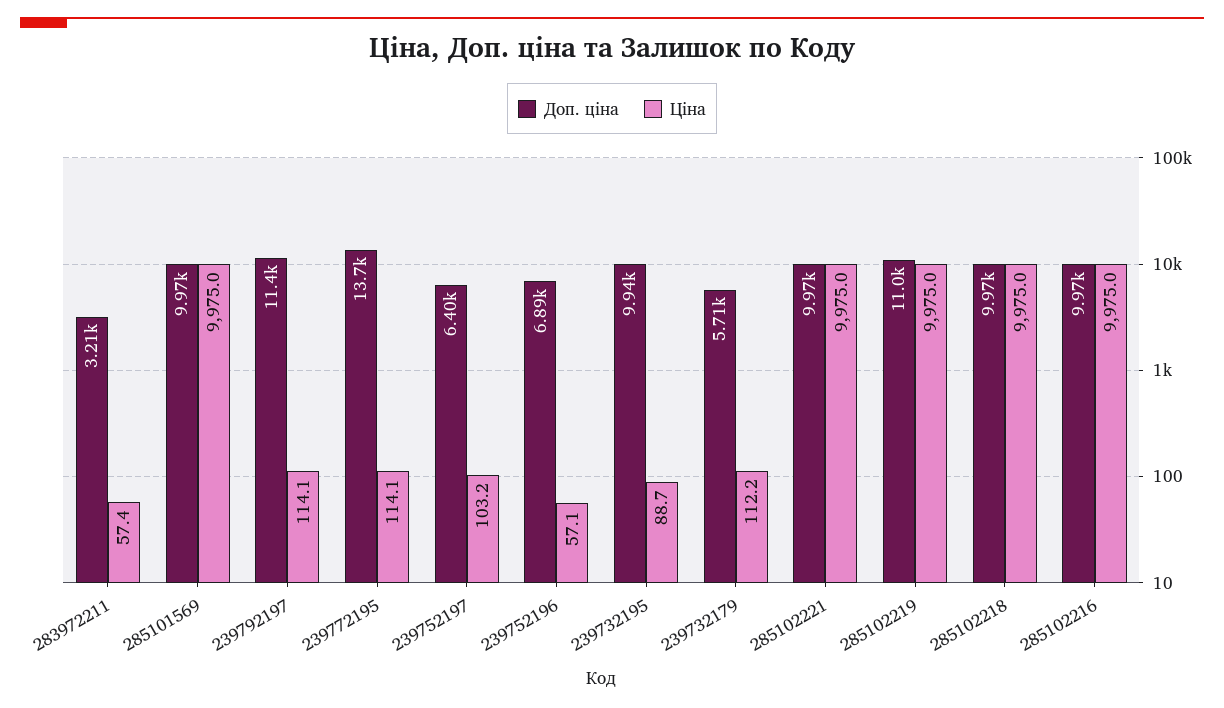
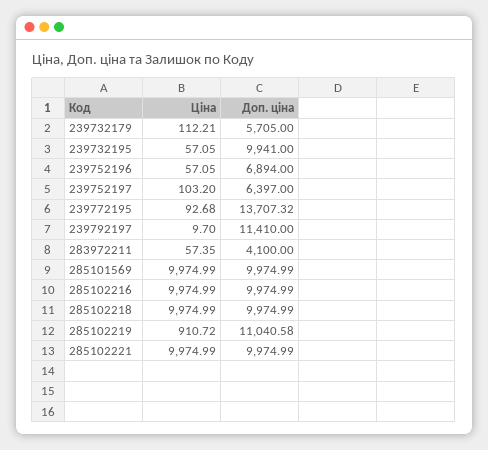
  {
    "Доп. ціна": {
-     "283972211": 3210,
+     "283972211": 4100,
      "285101569": 9974.99,
      "239792197": 11410,
      "239772195": 13707.32,
      "239752197": 6397,
      "239752196": 6894,
      "239732195": 9941,
      "239732179": 5705,
      "285102221": 9974.99,
      "285102219": 11040.58,
      "285102218": 9974.99,
      "285102216": 9974.99
    },
    "Ціна": {
      "283972211": 57.35,
      "285101569": 9974.99,
-     "239792197": 114.1,
+     "239792197": 9.7,
-     "239772195": 114.1,
+     "239772195": 92.68,
      "239752197": 103.2,
      "239752196": 57.05,
-     "239732195": 88.7,
+     "239732195": 57.05,
      "239732179": 112.21,
      "285102221": 9974.99,
-     "285102219": 9975,
+     "285102219": 910.72,
      "285102218": 9974.99,
      "285102216": 9974.99
    }
  }

